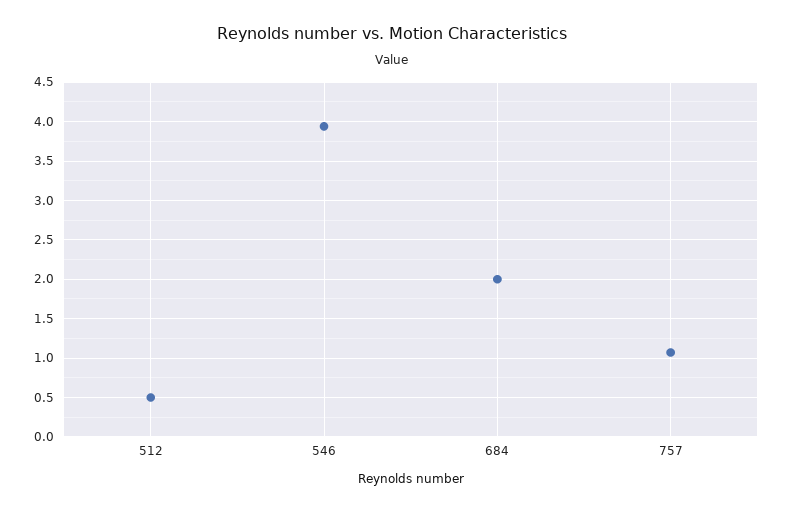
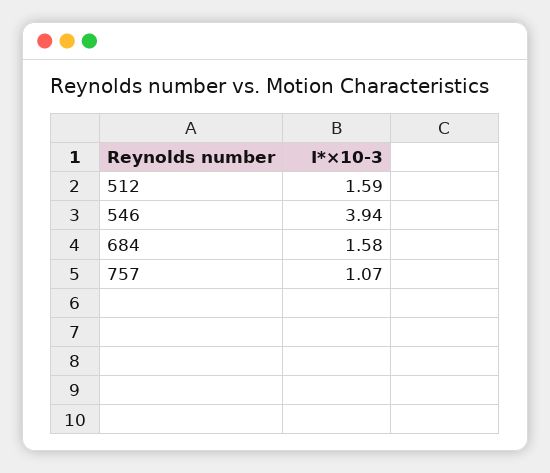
  {
-   "512": 0.5,
+   "512": 1.59,
    "546": 3.94,
-   "684": 2,
+   "684": 1.58,
    "757": 1.07
  }

